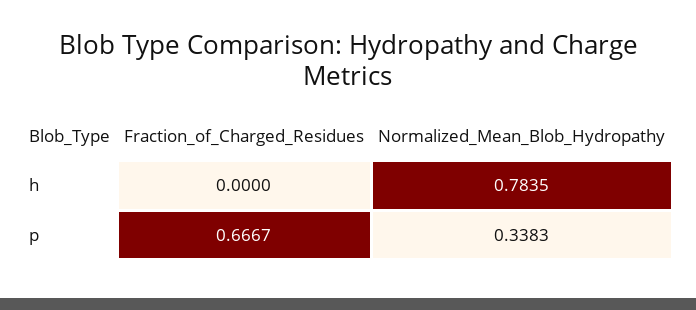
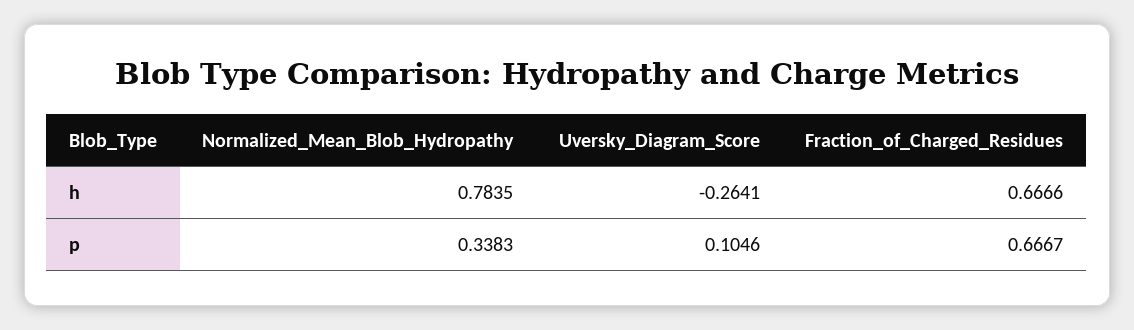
  {
    "Fraction_of_Charged_Residues": {
-     "h": 0,
+     "h": 0.6666,
      "p": 0.6667
    },
    "Normalized_Mean_Blob_Hydropathy": {
      "h": 0.7835,
      "p": 0.3383
-   }
+   },
+   "Uversky_Diagram_Score": {
+     "h": -0.2641,
+     "p": 0.1046
+   }
  }

